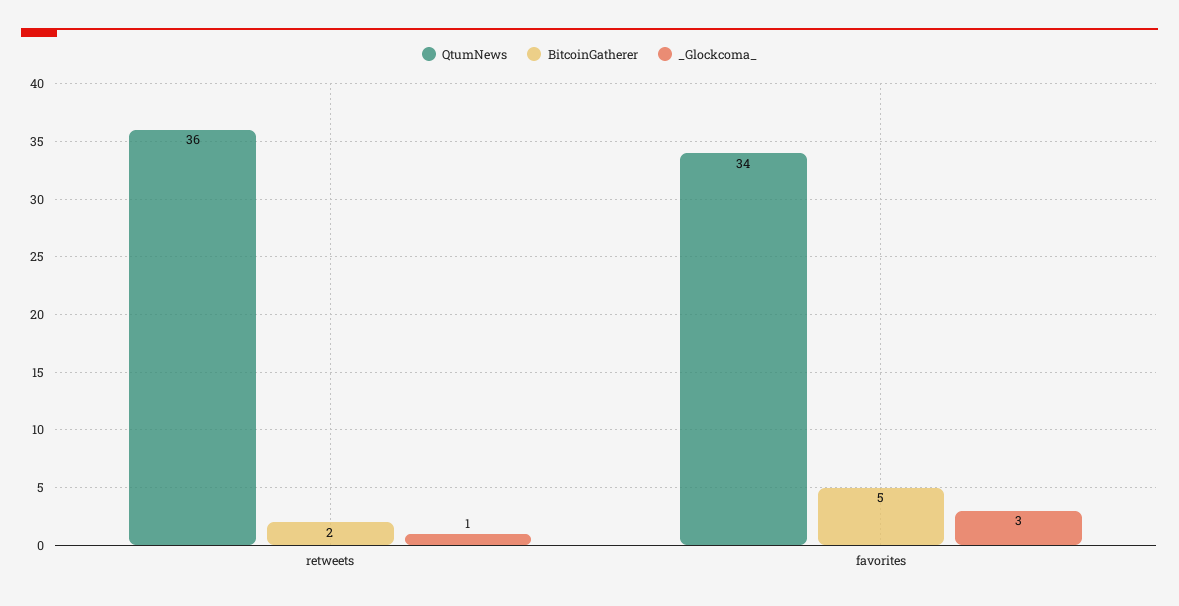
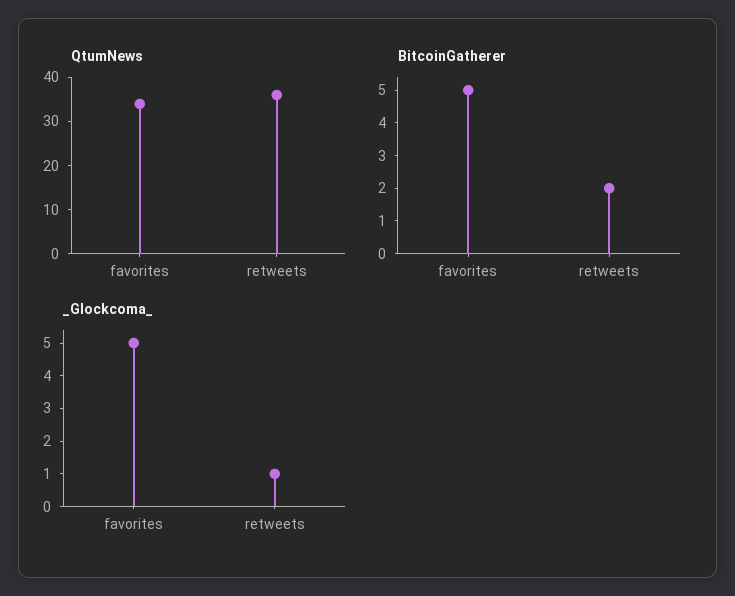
  {
    "QtumNews": {
      "retweets": 36,
      "favorites": 34
    },
    "BitcoinGatherer": {
      "retweets": 2,
      "favorites": 5
    },
    "_Glockcoma_": {
      "retweets": 1,
-     "favorites": 3
+     "favorites": 5
    }
  }

